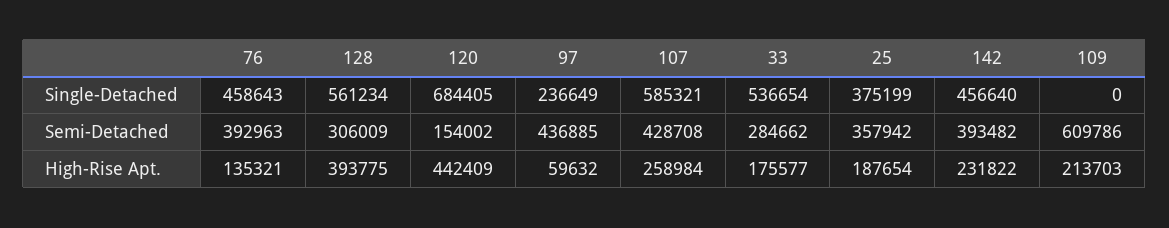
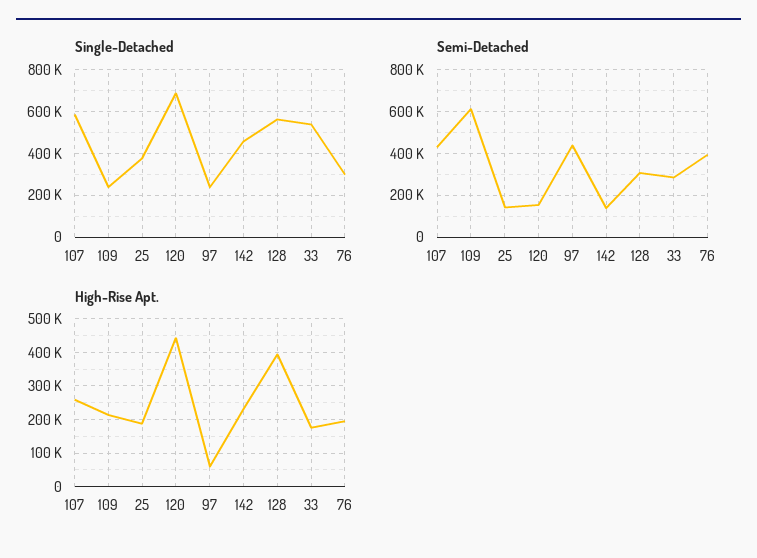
  {
    "Single-Detached": {
-     "76": 458643,
+     "76": 300000,
      "128": 561234,
      "120": 684405,
      "97": 236649,
      "107": 585321,
      "33": 536654,
      "25": 375199,
      "142": 456640,
-     "109": 0
+     "109": 250000
    },
    "Semi-Detached": {
      "76": 392963,
      "128": 306009,
      "120": 154002,
      "97": 436885,
      "107": 428708,
      "33": 284662,
-     "25": 357942,
+     "25": 150000,
-     "142": 393482,
+     "142": 150000,
      "109": 609786
    },
    "High-Rise Apt.": {
-     "76": 135321,
+     "76": 200000,
      "128": 393775,
      "120": 442409,
      "97": 59632,
      "107": 258984,
      "33": 175577,
      "25": 187654,
      "142": 231822,
      "109": 213703
    }
  }

